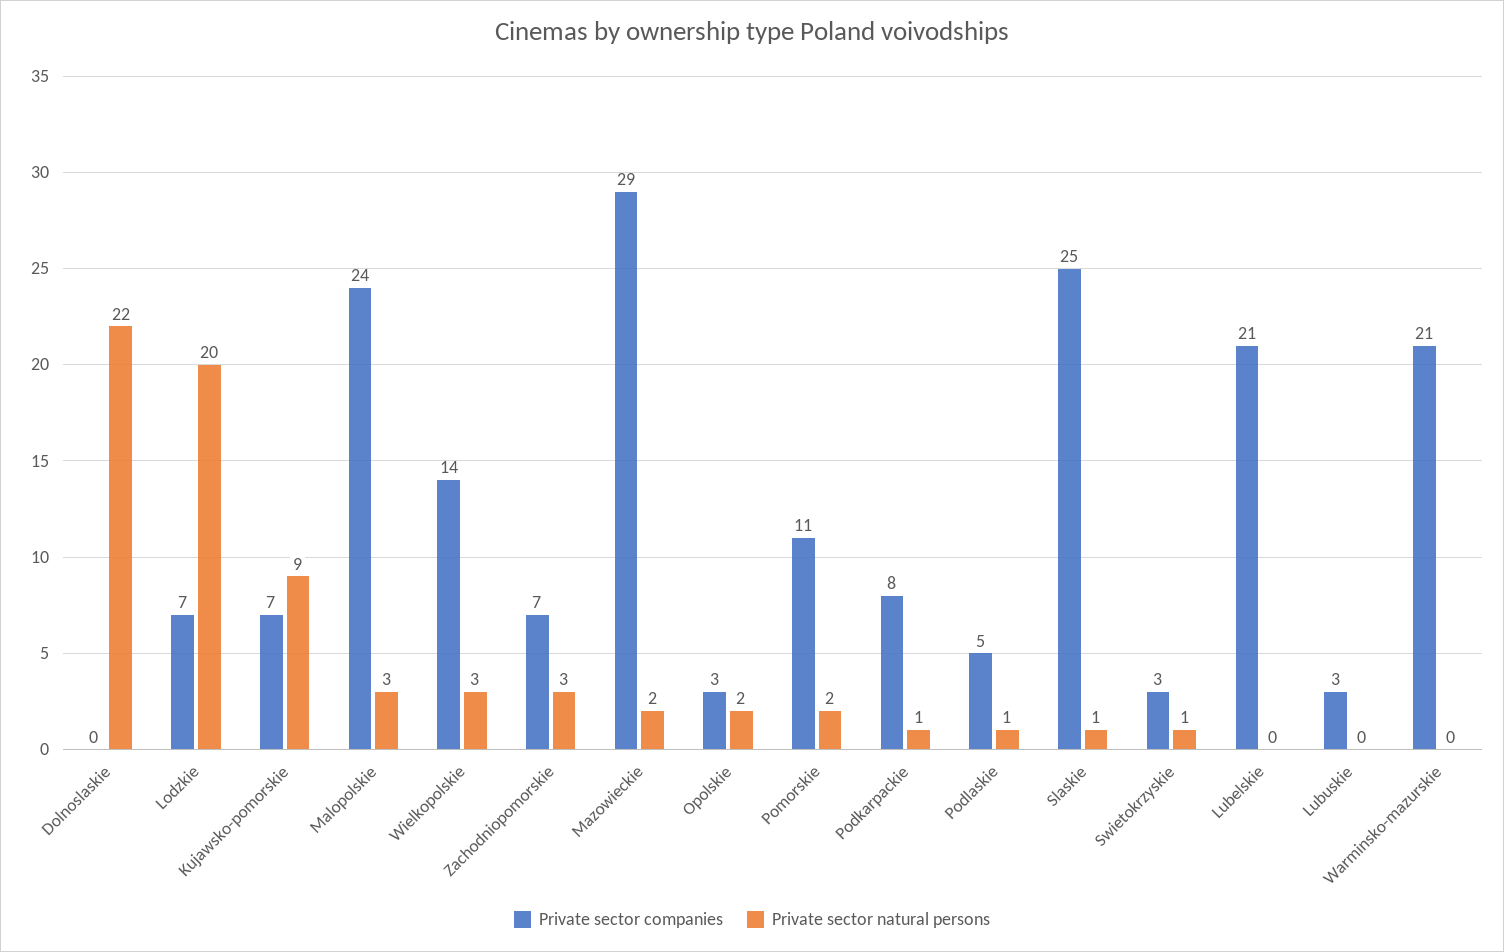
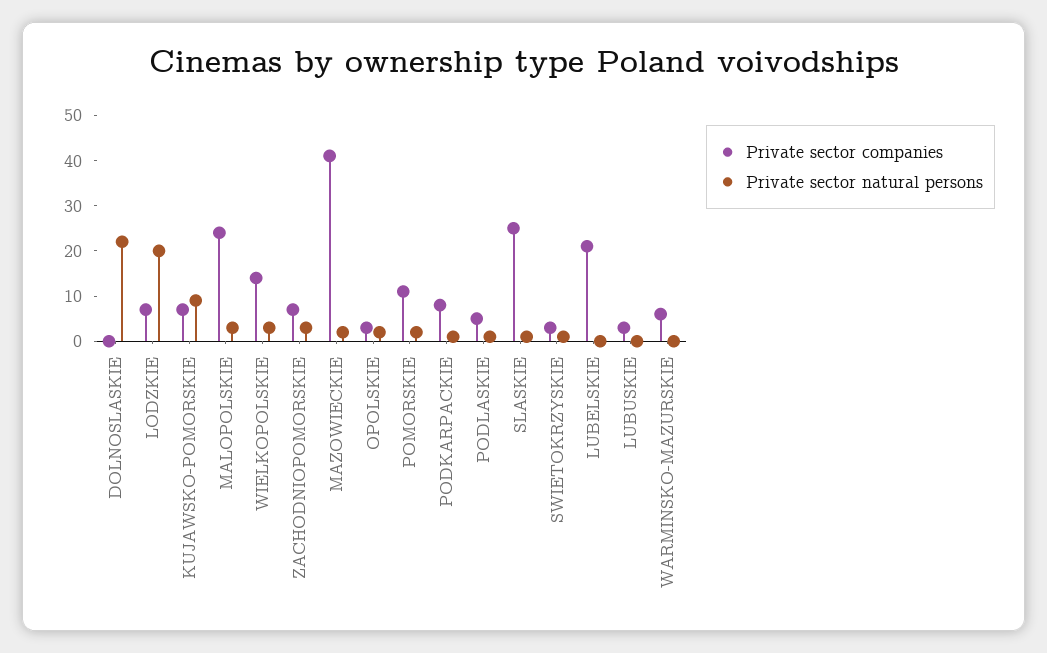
  {
    "Private sector companies": {
      "Dolnoslaskie": 0,
      "Lodzkie": 7,
      "Kujawsko-pomorskie": 7,
      "Malopolskie": 24,
      "Wielkopolskie": 14,
      "Zachodniopomorskie": 7,
-     "Mazowieckie": 29,
+     "Mazowieckie": 40,
      "Opolskie": 3,
      "Pomorskie": 11,
      "Podkarpackie": 8,
      "Podlaskie": 5,
      "Slaskie": 25,
      "Swietokrzyskie": 3,
      "Lubelskie": 21,
      "Lubuskie": 3,
-     "Warminsko-mazurskie": 21
+     "Warminsko-mazurskie": 5
    },
    "Private sector natural persons": {
      "Dolnoslaskie": 22,
      "Lodzkie": 20,
      "Kujawsko-pomorskie": 9,
      "Malopolskie": 3,
      "Wielkopolskie": 3,
      "Zachodniopomorskie": 3,
      "Mazowieckie": 2,
      "Opolskie": 2,
      "Pomorskie": 2,
      "Podkarpackie": 1,
      "Podlaskie": 1,
      "Slaskie": 1,
      "Swietokrzyskie": 1,
      "Lubelskie": 0,
      "Lubuskie": 0,
      "Warminsko-mazurskie": 0
    }
  }

